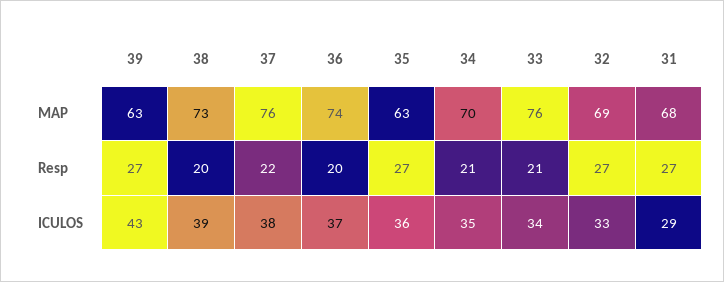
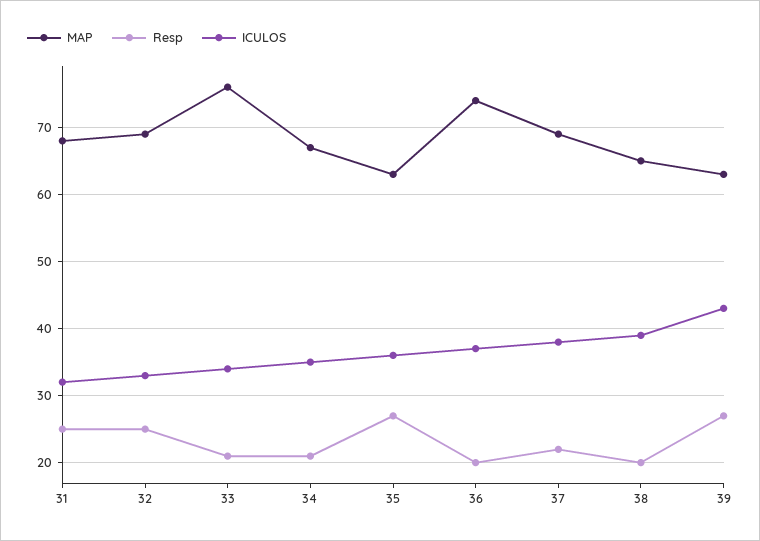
  {
    "MAP": {
      "39": 63,
-     "38": 73,
+     "38": 65,
-     "37": 76,
+     "37": 69,
      "36": 74,
      "35": 63,
-     "34": 70,
+     "34": 67,
      "33": 76,
      "32": 69,
      "31": 68
    },
    "Resp": {
      "39": 27,
      "38": 20,
      "37": 22,
      "36": 20,
      "35": 27,
      "34": 21,
      "33": 21,
-     "32": 27,
+     "32": 25,
-     "31": 27
+     "31": 25
    },
    "ICULOS": {
      "39": 43,
      "38": 39,
      "37": 38,
      "36": 37,
      "35": 36,
      "34": 35,
      "33": 34,
      "32": 33,
-     "31": 29
+     "31": 32
    }
  }

